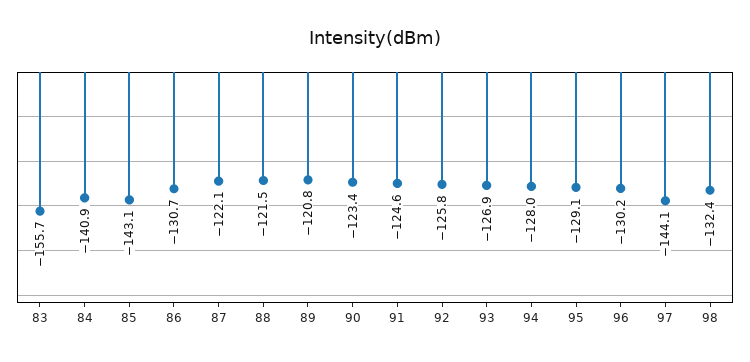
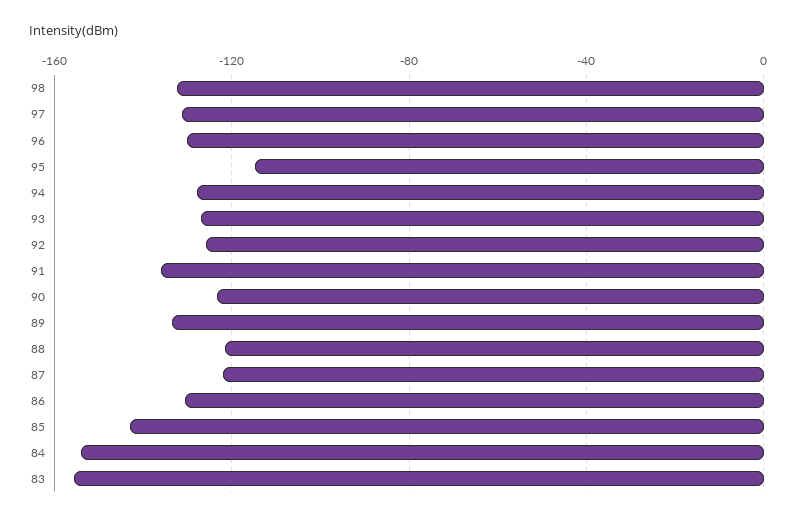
  {
    "83": -155.7,
-   "84": -140.9,
+   "84": -155,
    "85": -143.1,
    "86": -130.7,
    "87": -122.1,
    "88": -121.5,
-   "89": -120.8,
+   "89": -135,
    "90": -123.4,
-   "91": -124.6,
+   "91": -135,
    "92": -125.8,
    "93": -126.9,
    "94": -128,
-   "95": -129.1,
+   "95": -115,
    "96": -130.2,
-   "97": -144.1,
+   "97": -130,
    "98": -132.4
  }

